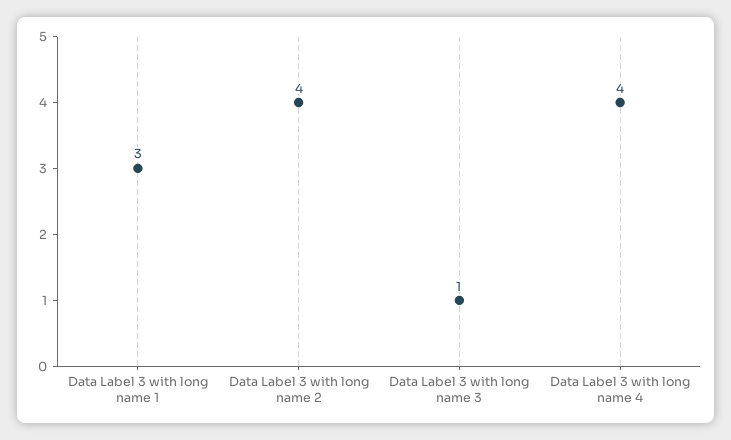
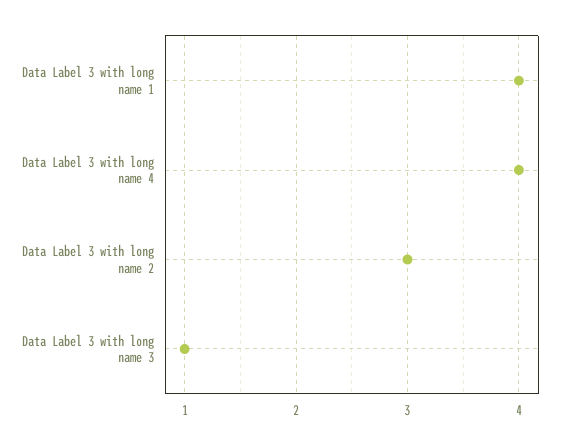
  {
-   "Data Label 3 with long name 1": 3,
+   "Data Label 3 with long name 1": 4,
-   "Data Label 3 with long name 2": 4,
+   "Data Label 3 with long name 2": 3,
    "Data Label 3 with long name 3": 1,
    "Data Label 3 with long name 4": 4
  }

